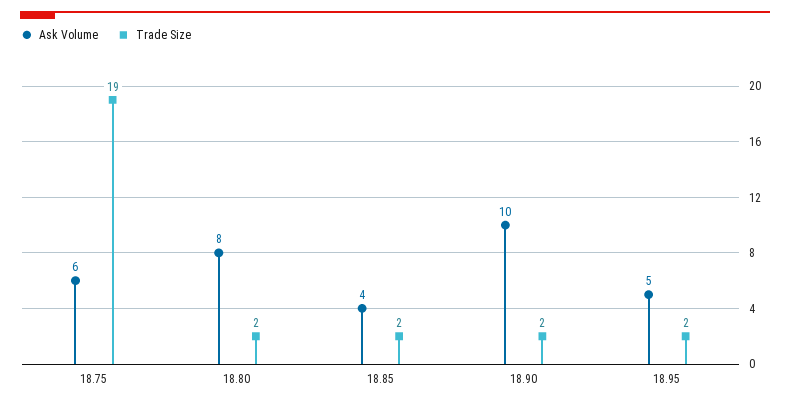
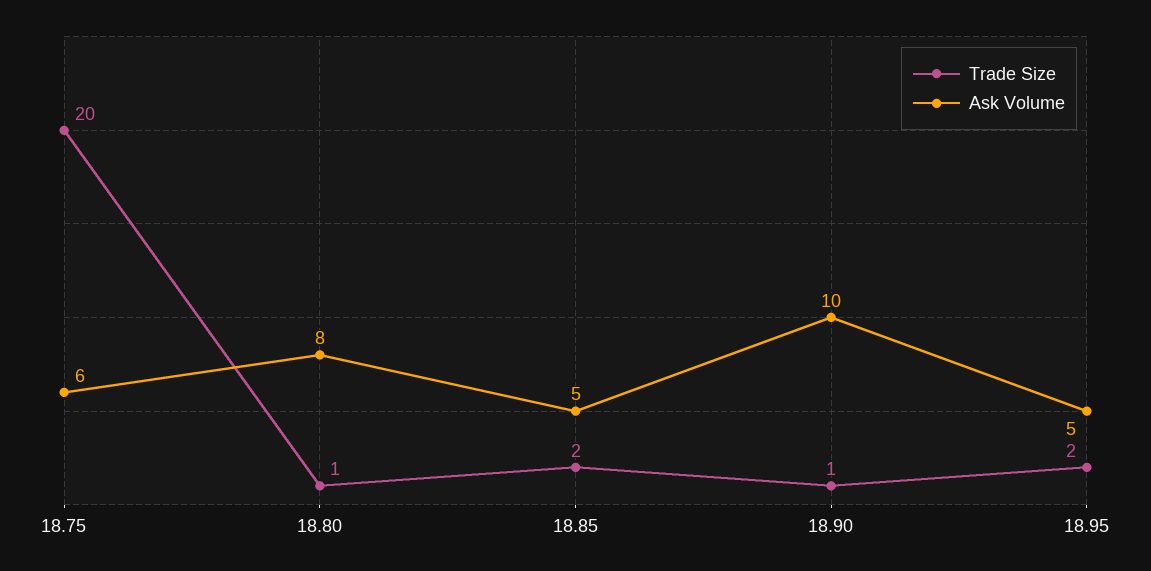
  {
    "Ask Volume": {
      "18.75": 6,
      "18.80": 8,
-     "18.85": 4,
+     "18.85": 5,
      "18.90": 10,
      "18.95": 5
    },
    "Trade Size": {
-     "18.75": 19,
+     "18.75": 20,
-     "18.80": 2,
+     "18.80": 1,
      "18.85": 2,
-     "18.90": 2,
+     "18.90": 1,
      "18.95": 2
    }
  }

